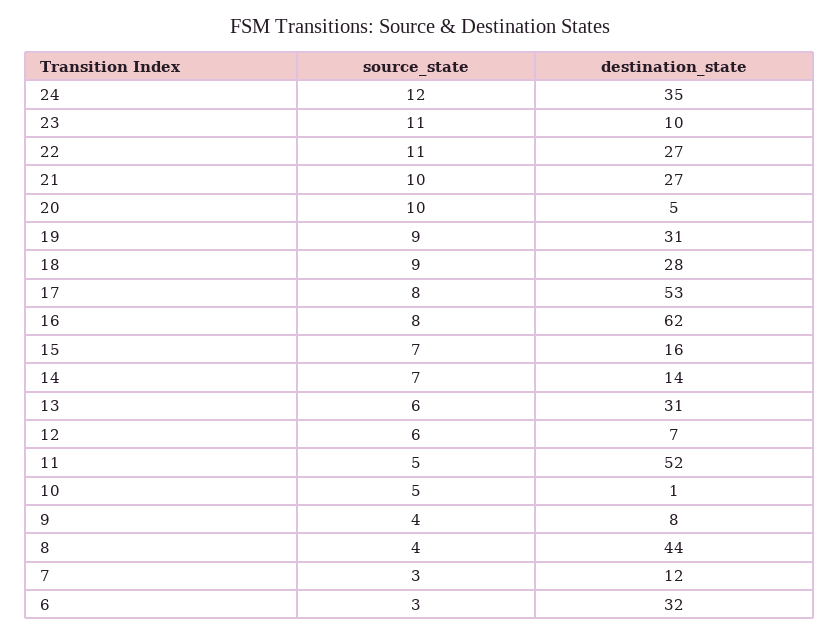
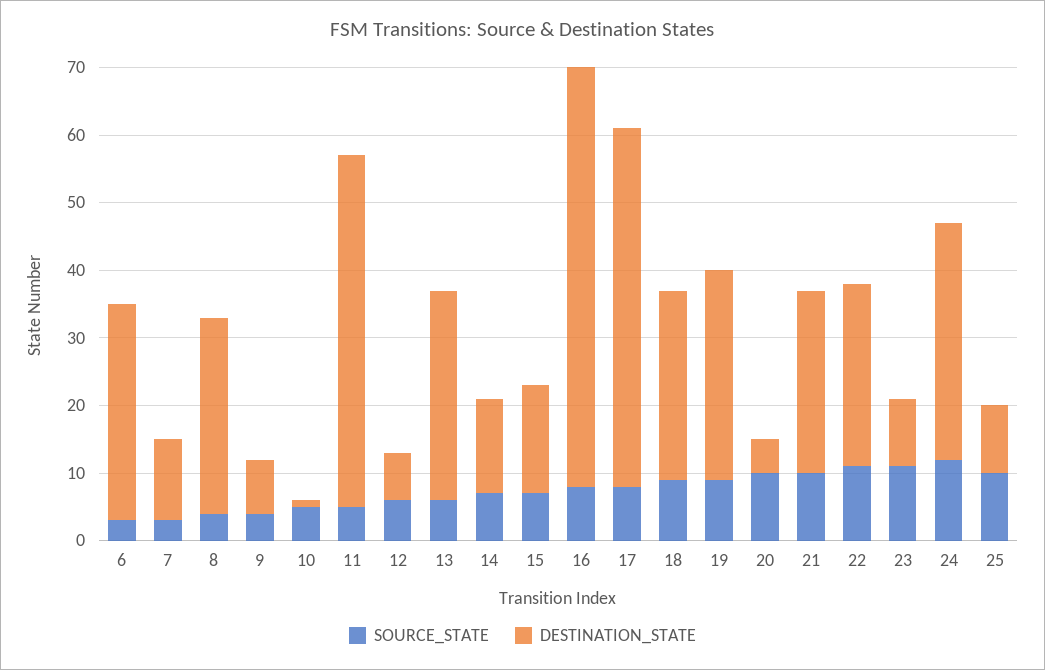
  {
    "source_state": {
      "24": 12,
      "23": 11,
      "22": 11,
      "21": 10,
      "20": 10,
      "19": 9,
      "18": 9,
      "17": 8,
      "16": 8,
      "15": 7,
      "14": 7,
      "13": 6,
      "12": 6,
      "11": 5,
      "10": 5,
      "9": 4,
      "8": 4,
      "7": 3,
-     "6": 3
+     "6": 3,
+     "25": 10
    },
    "destination_state": {
      "24": 35,
      "23": 10,
      "22": 27,
      "21": 27,
      "20": 5,
      "19": 31,
      "18": 28,
      "17": 53,
      "16": 62,
      "15": 16,
      "14": 14,
      "13": 31,
      "12": 7,
      "11": 52,
      "10": 1,
      "9": 8,
-     "8": 44,
+     "8": 30,
      "7": 12,
-     "6": 32
+     "6": 32,
+     "25": 10
    }
  }

